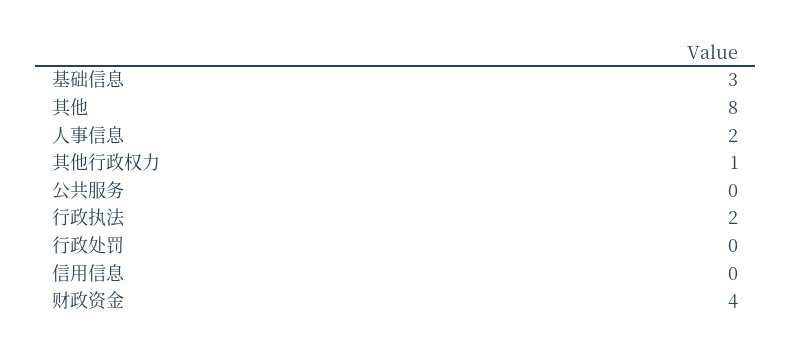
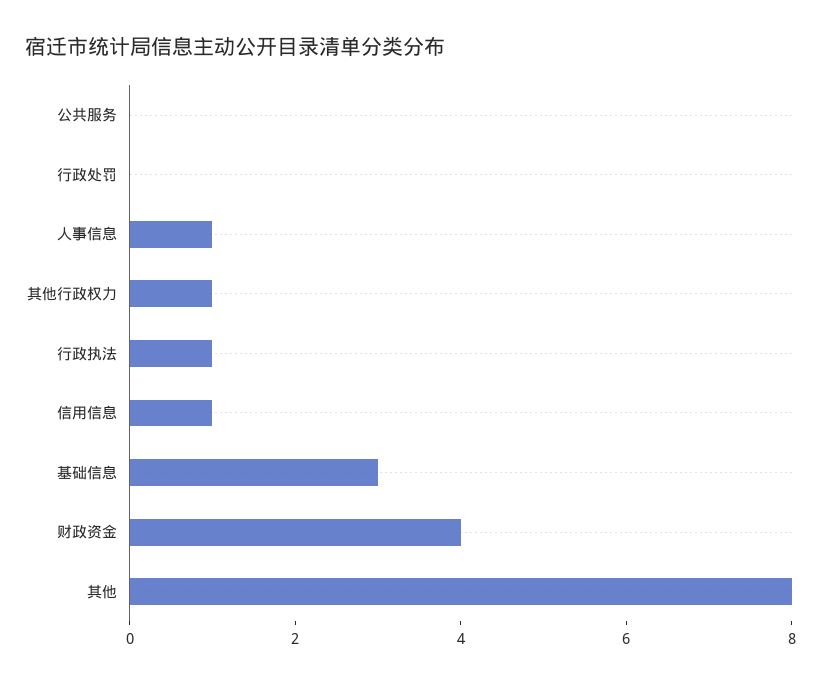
  {
    "基础信息": 3,
    "其他": 8,
-   "人事信息": 2,
+   "人事信息": 1,
    "其他行政权力": 1,
    "公共服务": 0,
-   "行政执法": 2,
+   "行政执法": 1,
    "行政处罚": 0,
-   "信用信息": 0,
+   "信用信息": 1,
    "财政资金": 4
  }

